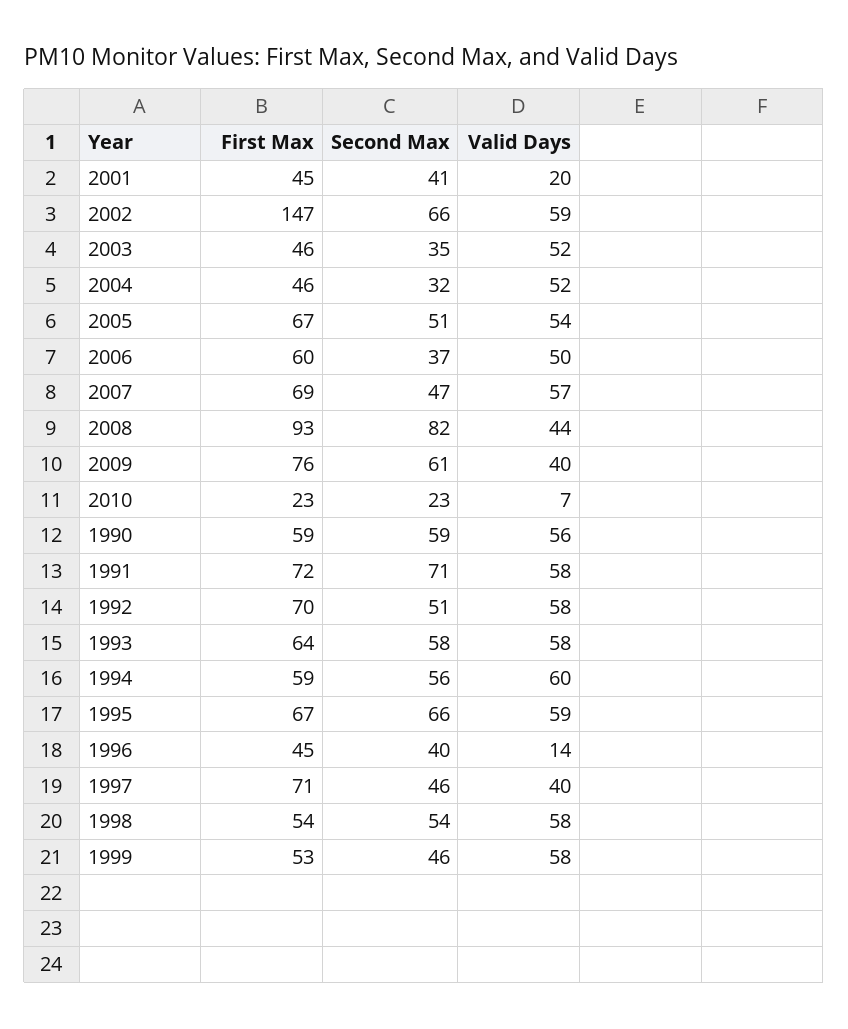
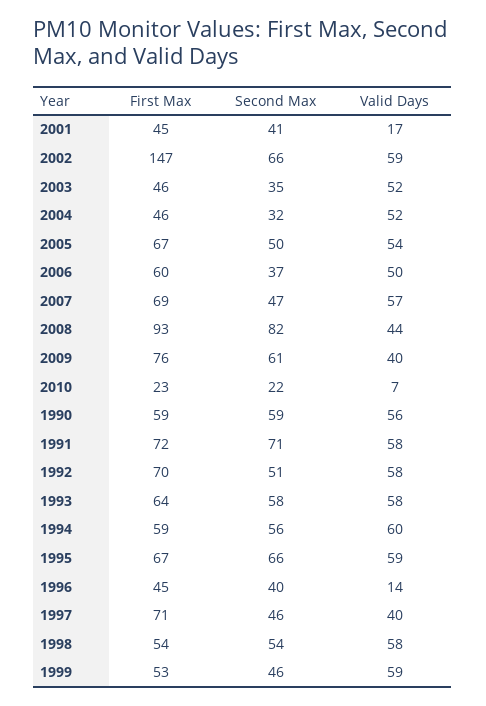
  {
    "First Max": {
      "2001": 45,
      "2002": 147,
      "2003": 46,
      "2004": 46,
      "2005": 67,
      "2006": 60,
      "2007": 69,
      "2008": 93,
      "2009": 76,
      "2010": 23,
      "1990": 59,
      "1991": 72,
      "1992": 70,
      "1993": 64,
      "1994": 59,
      "1995": 67,
      "1996": 45,
      "1997": 71,
      "1998": 54,
      "1999": 53
    },
    "Second Max": {
      "2001": 41,
      "2002": 66,
      "2003": 35,
      "2004": 32,
-     "2005": 51,
+     "2005": 50,
      "2006": 37,
      "2007": 47,
      "2008": 82,
      "2009": 61,
-     "2010": 23,
+     "2010": 22,
      "1990": 59,
      "1991": 71,
      "1992": 51,
      "1993": 58,
      "1994": 56,
      "1995": 66,
      "1996": 40,
      "1997": 46,
      "1998": 54,
      "1999": 46
    },
    "Valid Days": {
-     "2001": 20,
+     "2001": 17,
      "2002": 59,
      "2003": 52,
      "2004": 52,
      "2005": 54,
      "2006": 50,
      "2007": 57,
      "2008": 44,
      "2009": 40,
      "2010": 7,
      "1990": 56,
      "1991": 58,
      "1992": 58,
      "1993": 58,
      "1994": 60,
      "1995": 59,
      "1996": 14,
      "1997": 40,
      "1998": 58,
-     "1999": 58
+     "1999": 59
    }
  }

